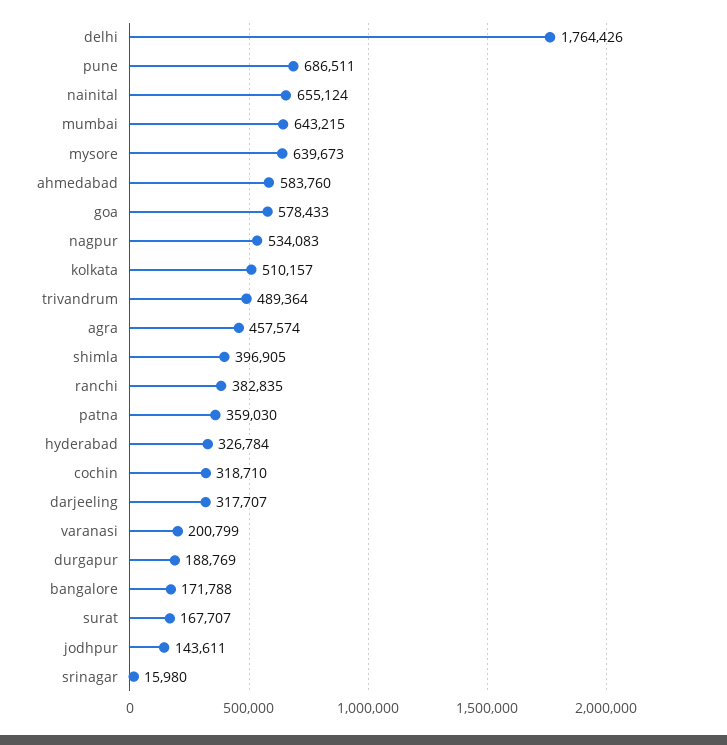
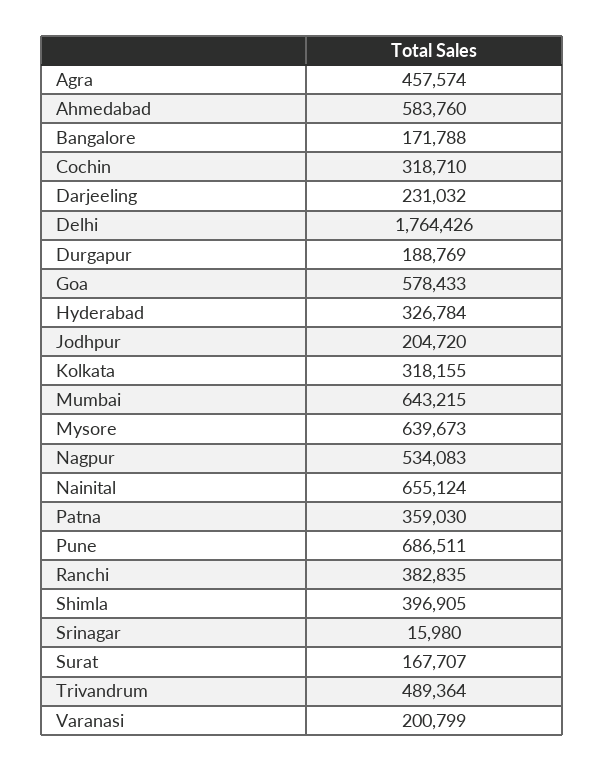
  {
    "delhi": 1764426,
    "pune": 686511,
    "nainital": 655124,
    "mumbai": 643215,
    "mysore": 639673,
    "ahmedabad": 583760,
    "goa": 578433,
    "nagpur": 534083,
-   "kolkata": 510157,
+   "kolkata": 318155,
    "trivandrum": 489364,
    "agra": 457574,
    "shimla": 396905,
    "ranchi": 382835,
    "patna": 359030,
    "hyderabad": 326784,
    "cochin": 318710,
-   "darjeeling": 317707,
+   "darjeeling": 231032,
    "varanasi": 200799,
    "durgapur": 188769,
    "bangalore": 171788,
    "surat": 167707,
-   "jodhpur": 143611,
+   "jodhpur": 204720,
    "srinagar": 15980
  }

